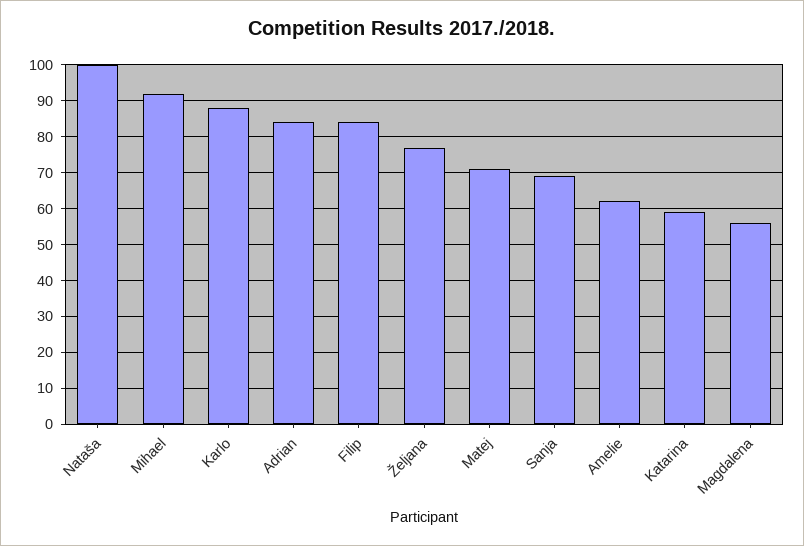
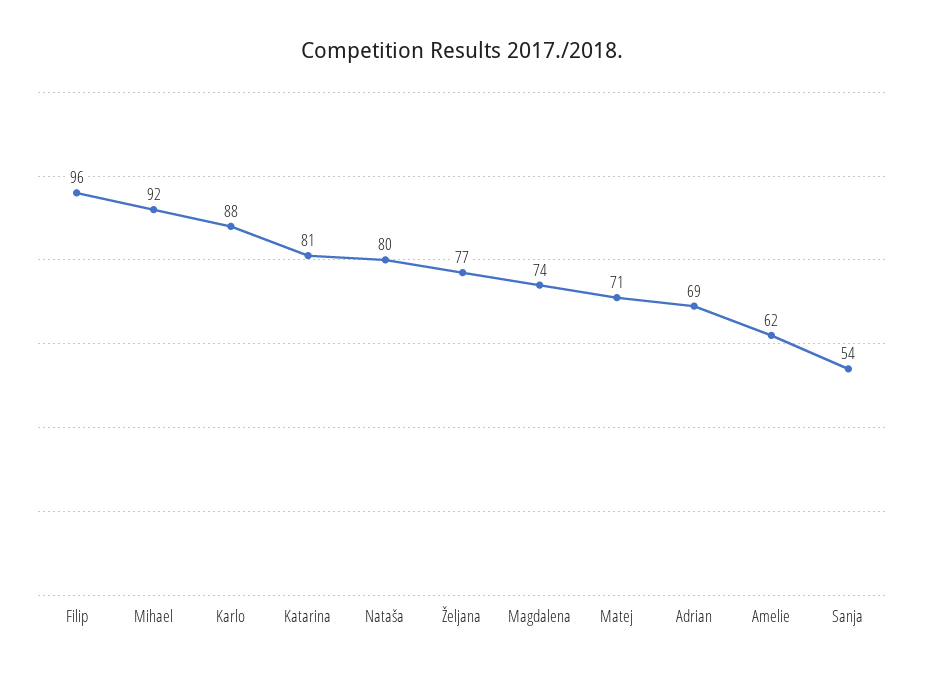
  {
-   "Nataša": 100,
+   "Nataša": 80,
    "Mihael": 92,
    "Karlo": 88,
-   "Adrian": 85,
+   "Adrian": 69,
-   "Filip": 85,
+   "Filip": 96,
    "Željana": 77,
    "Matej": 71,
-   "Sanja": 70,
+   "Sanja": 54,
    "Amelie": 62,
-   "Katarina": 60,
+   "Katarina": 81,
-   "Magdalena": 55
+   "Magdalena": 74
  }

